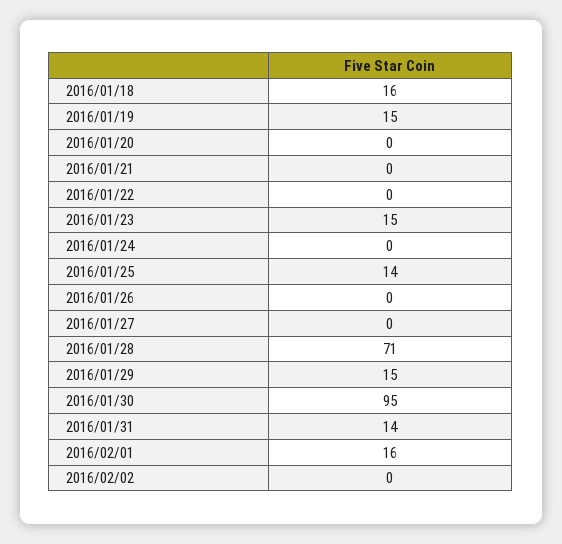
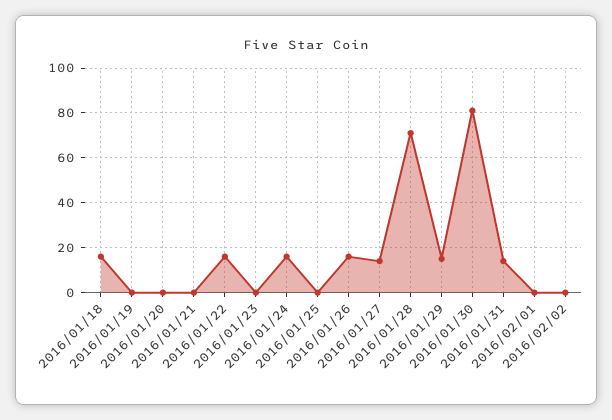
  {
    "2016/01/18": 16,
-   "2016/01/19": 15,
+   "2016/01/19": 0,
    "2016/01/20": 0,
    "2016/01/21": 0,
-   "2016/01/22": 0,
+   "2016/01/22": 15,
-   "2016/01/23": 15,
+   "2016/01/23": 0,
-   "2016/01/24": 0,
+   "2016/01/24": 15,
-   "2016/01/25": 14,
+   "2016/01/25": 0,
-   "2016/01/26": 0,
+   "2016/01/26": 15,
-   "2016/01/27": 0,
+   "2016/01/27": 15,
    "2016/01/28": 71,
    "2016/01/29": 15,
-   "2016/01/30": 95,
+   "2016/01/30": 80,
    "2016/01/31": 14,
-   "2016/02/01": 16,
+   "2016/02/01": 0,
    "2016/02/02": 0
  }

